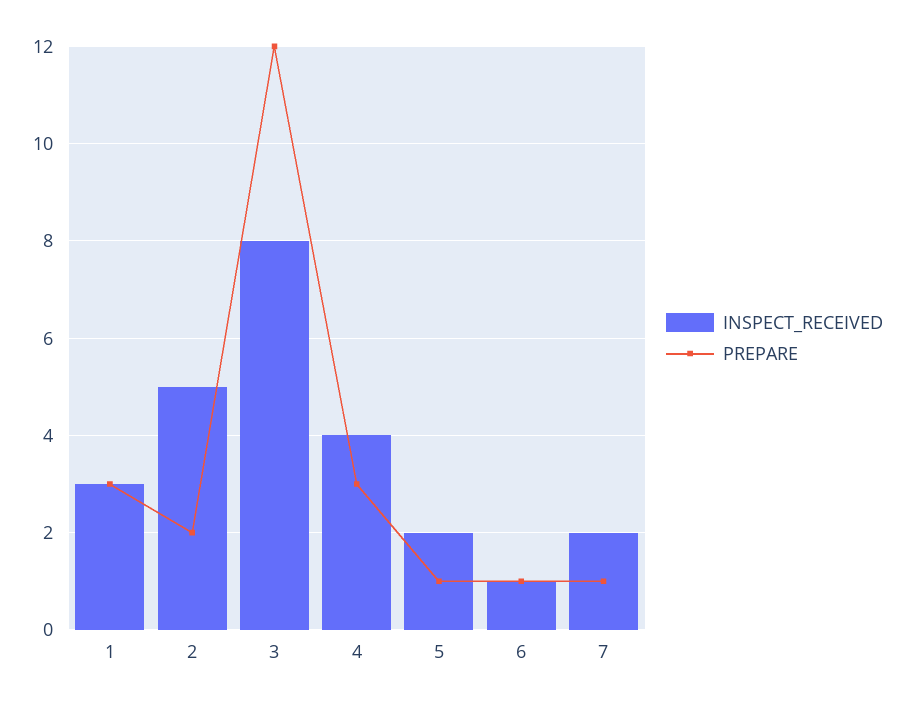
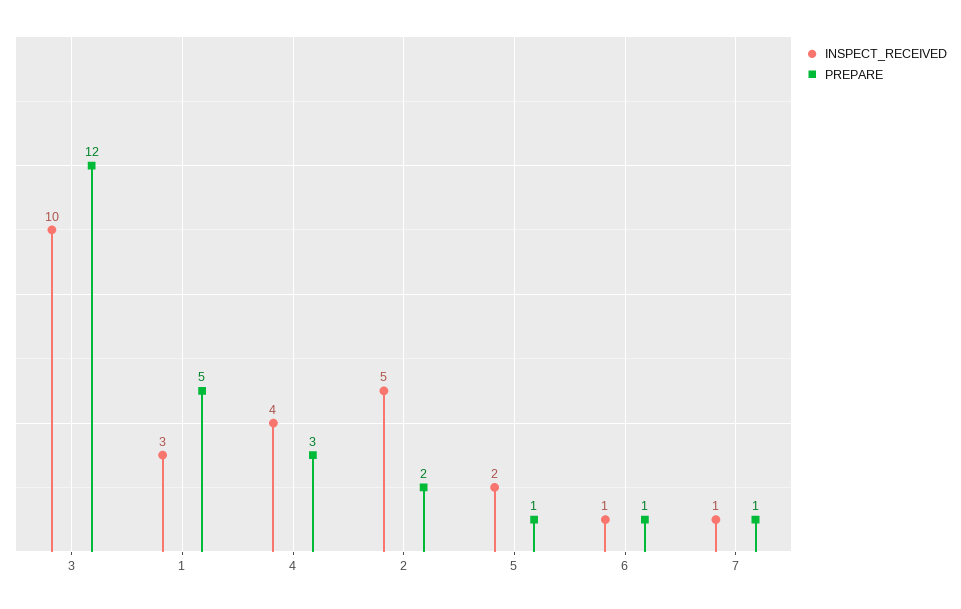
  {
    "INSPECT_RECEIVED": {
      "1": 3,
      "2": 5,
-     "3": 8,
+     "3": 10,
      "4": 4,
      "5": 2,
      "6": 1,
-     "7": 2
+     "7": 1
    },
    "PREPARE": {
-     "1": 3,
+     "1": 5,
      "2": 2,
      "3": 12,
      "4": 3,
      "5": 1,
      "6": 1,
      "7": 1
    }
  }

